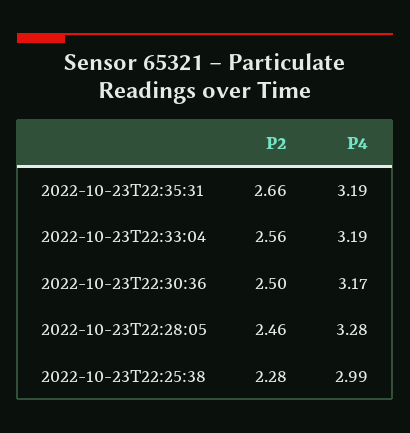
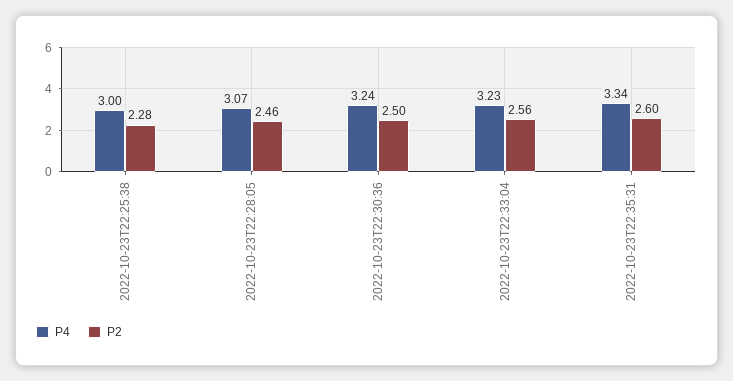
  {
    "P2": {
-     "2022-10-23T22:35:31": 2.66,
+     "2022-10-23T22:35:31": 2.6,
      "2022-10-23T22:33:04": 2.56,
      "2022-10-23T22:30:36": 2.5,
      "2022-10-23T22:28:05": 2.46,
      "2022-10-23T22:25:38": 2.28
    },
    "P4": {
-     "2022-10-23T22:35:31": 3.19,
+     "2022-10-23T22:35:31": 3.34,
-     "2022-10-23T22:33:04": 3.19,
+     "2022-10-23T22:33:04": 3.23,
-     "2022-10-23T22:30:36": 3.17,
+     "2022-10-23T22:30:36": 3.24,
-     "2022-10-23T22:28:05": 3.28,
+     "2022-10-23T22:28:05": 3.07,
-     "2022-10-23T22:25:38": 2.99
+     "2022-10-23T22:25:38": 3
    }
  }

